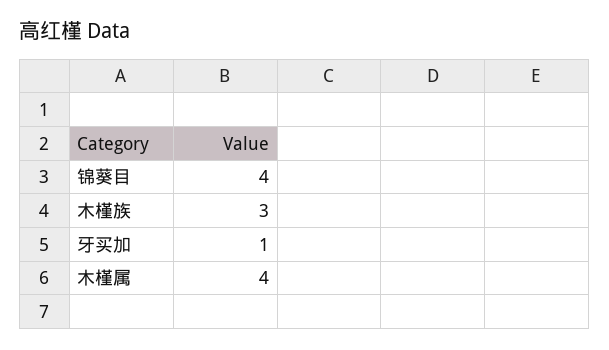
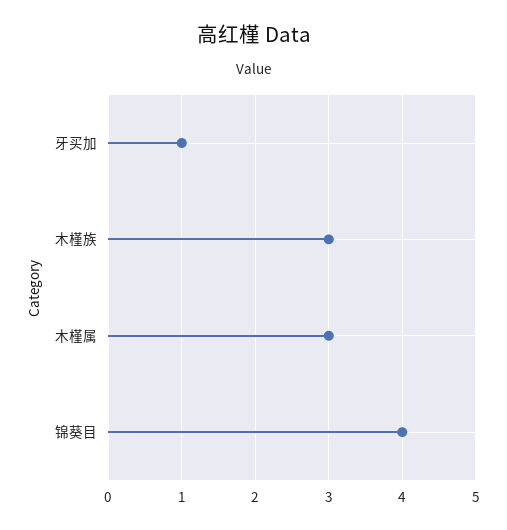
  {
    "锦葵目": 4,
    "木槿族": 3,
    "牙买加": 1,
-   "木槿属": 4
+   "木槿属": 3
  }

